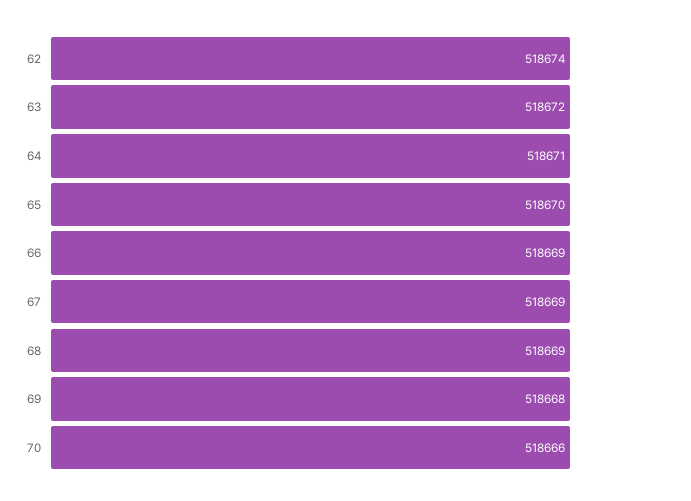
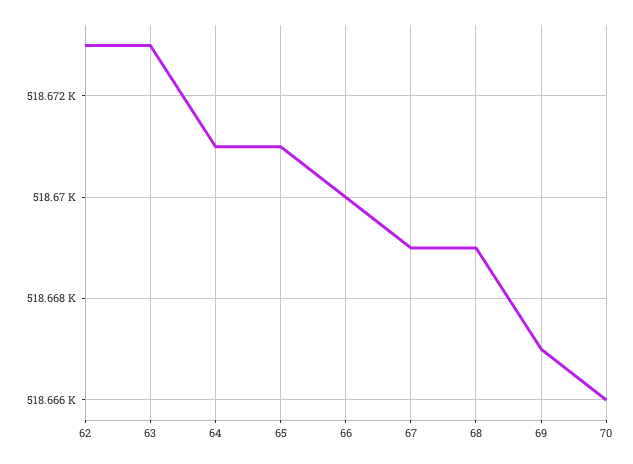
  {
-   "62": 518674,
+   "62": 518673,
-   "63": 518672,
+   "63": 518673,
    "64": 518671,
-   "65": 518670,
+   "65": 518671,
-   "66": 518669,
+   "66": 518670,
    "67": 518669,
    "68": 518669,
-   "69": 518668,
+   "69": 518667,
    "70": 518666
  }

